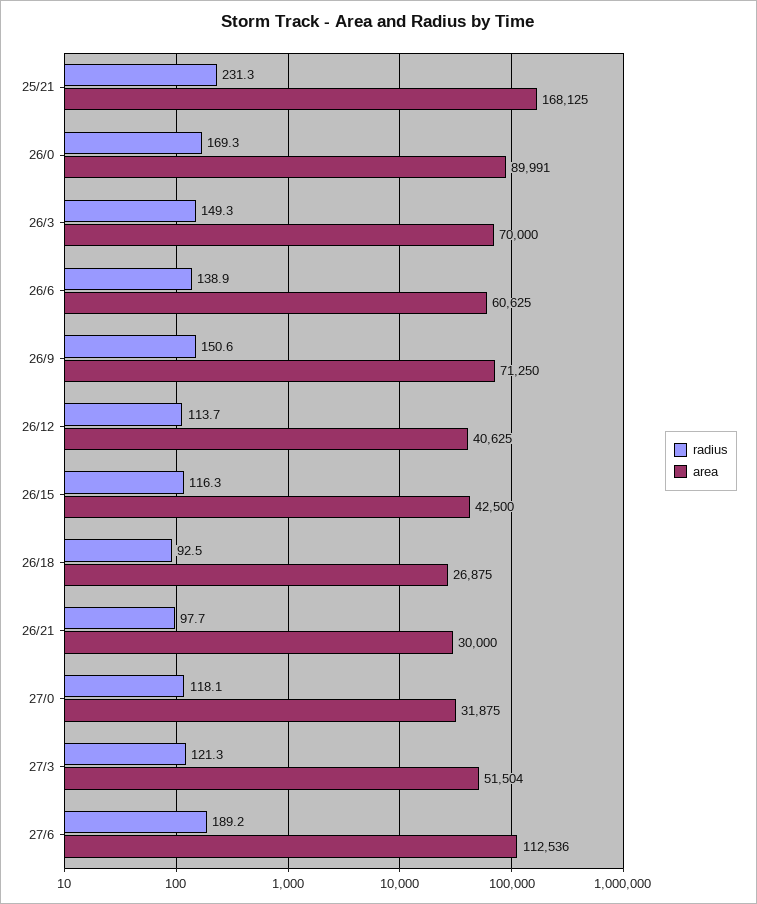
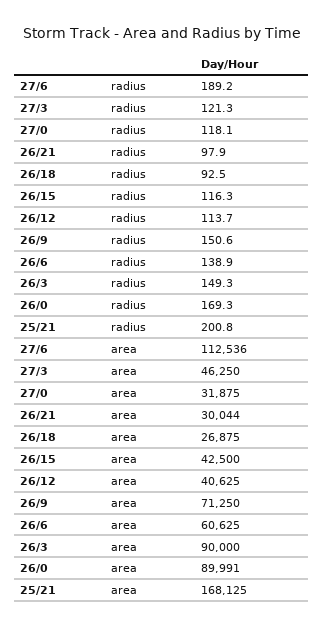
  {
    "radius": {
-     "25/21": 231.3,
+     "25/21": 200.8,
      "26/0": 169.3,
      "26/3": 149.3,
      "26/6": 138.9,
      "26/9": 150.6,
      "26/12": 113.7,
      "26/15": 116.3,
      "26/18": 92.5,
-     "26/21": 97.7,
+     "26/21": 97.9,
      "27/0": 118.1,
      "27/3": 121.3,
      "27/6": 189.2
    },
    "area": {
      "25/21": 168125,
      "26/0": 89991,
-     "26/3": 70000,
+     "26/3": 90000,
      "26/6": 60625,
      "26/9": 71250,
      "26/12": 40625,
      "26/15": 42500,
      "26/18": 26875,
-     "26/21": 30000,
+     "26/21": 30044,
      "27/0": 31875,
-     "27/3": 51504,
+     "27/3": 46250,
      "27/6": 112536
    }
  }

